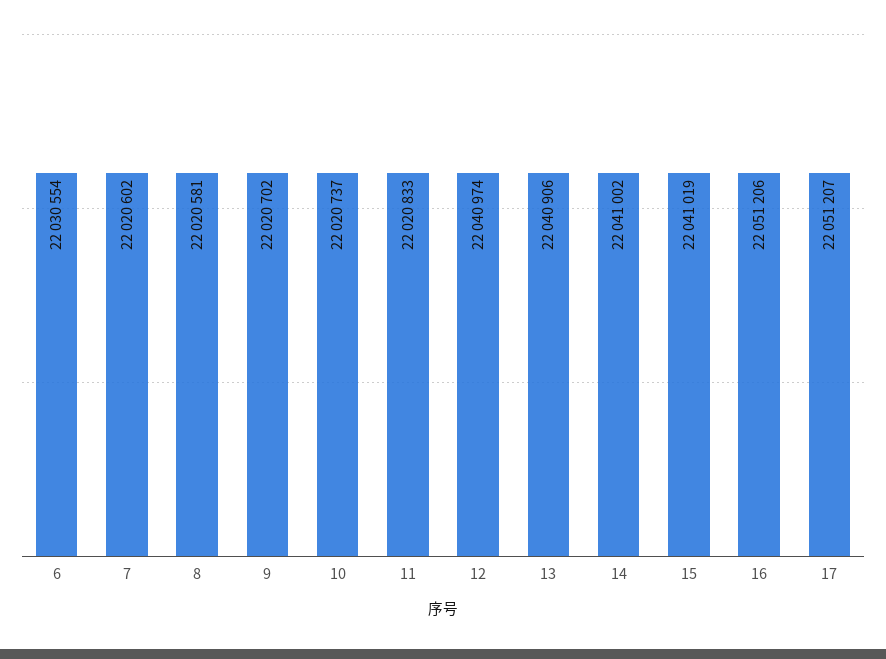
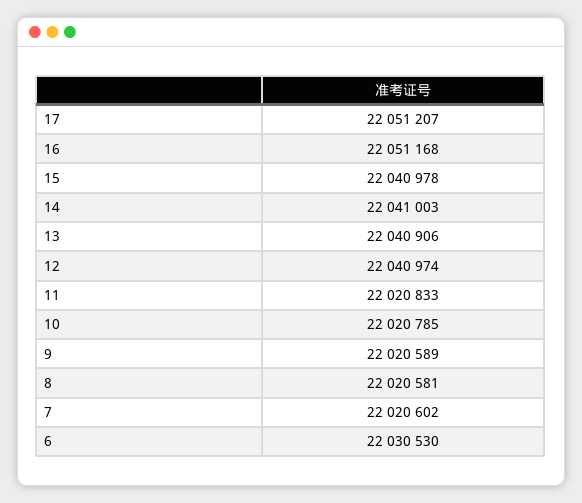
  {
-   "6": 22030554,
+   "6": 22030530,
    "7": 22020602,
    "8": 22020581,
-   "9": 22020702,
+   "9": 22020589,
-   "10": 22020737,
+   "10": 22020785,
    "11": 22020833,
    "12": 22040974,
    "13": 22040906,
-   "14": 22041002,
+   "14": 22041003,
-   "15": 22041019,
+   "15": 22040978,
-   "16": 22051206,
+   "16": 22051168,
    "17": 22051207
  }

